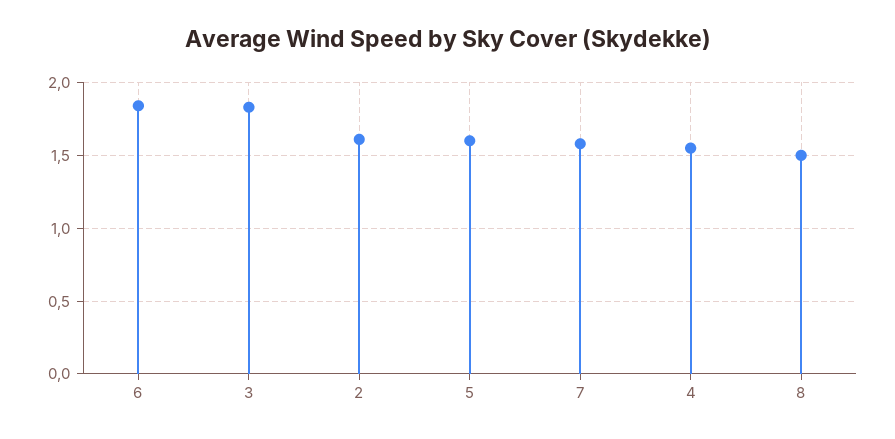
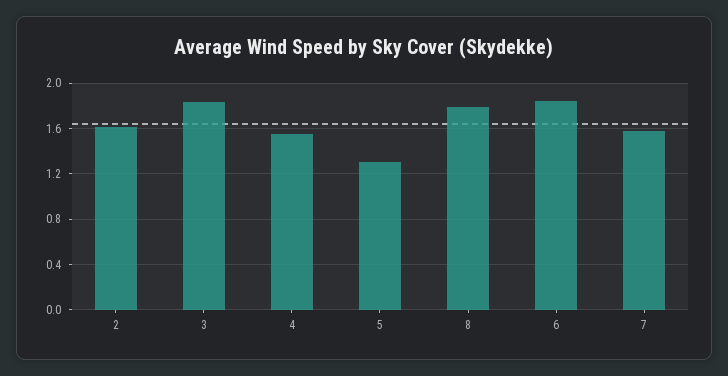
  {
    "6": 1.85,
    "3": 1.85,
    "2": 1.6,
-   "5": 1.6,
+   "5": 1.3,
    "7": 1.6,
    "4": 1.55,
-   "8": 1.5
+   "8": 1.8
  }

